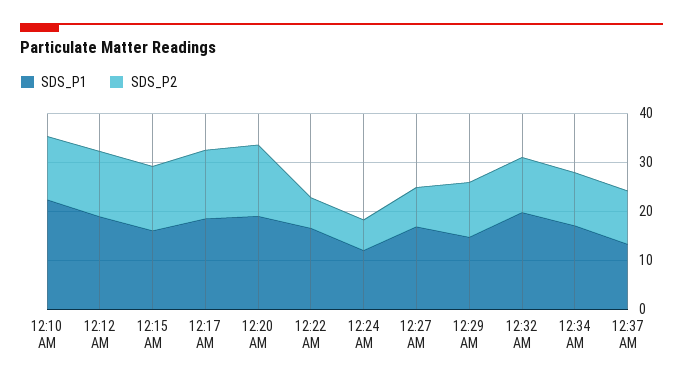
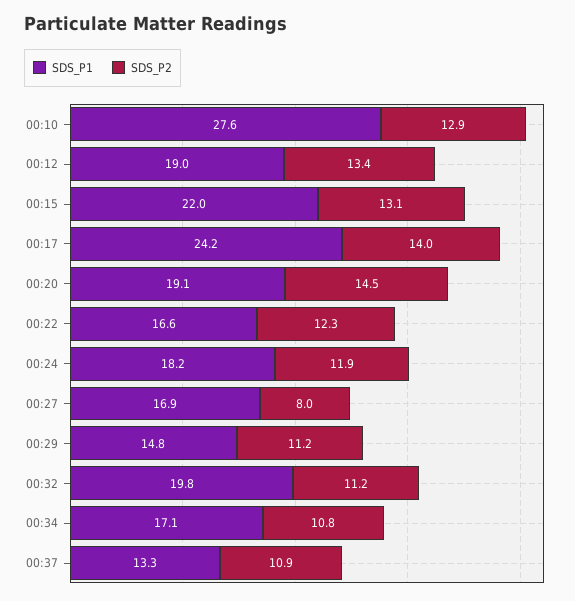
  {
    "SDS_P1": {
-     "12:10 AM": 22,
+     "12:10 AM": 27.6,
      "12:12 AM": 19,
-     "12:15 AM": 16,
+     "12:15 AM": 22,
-     "12:17 AM": 18,
+     "12:17 AM": 24.2,
      "12:20 AM": 19.1,
      "12:22 AM": 16.6,
-     "12:24 AM": 12,
+     "12:24 AM": 18.2,
      "12:27 AM": 16.9,
      "12:29 AM": 14.8,
      "12:32 AM": 19.8,
      "12:34 AM": 17.1,
      "12:37 AM": 13.3
    },
    "SDS_P2": {
      "12:10 AM": 12.9,
      "12:12 AM": 13.4,
      "12:15 AM": 13.1,
      "12:17 AM": 14,
      "12:20 AM": 14.5,
-     "12:22 AM": 6,
+     "12:22 AM": 12.3,
-     "12:24 AM": 6,
+     "12:24 AM": 11.9,
      "12:27 AM": 8,
      "12:29 AM": 11.2,
      "12:32 AM": 11.2,
      "12:34 AM": 10.8,
      "12:37 AM": 10.9
    }
  }

